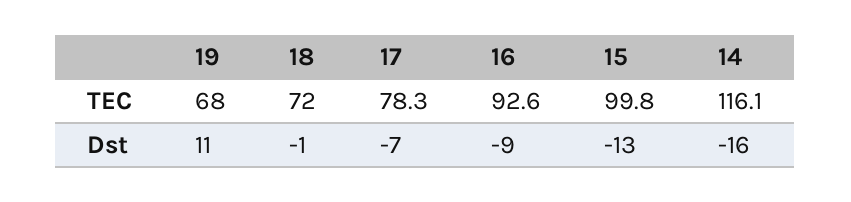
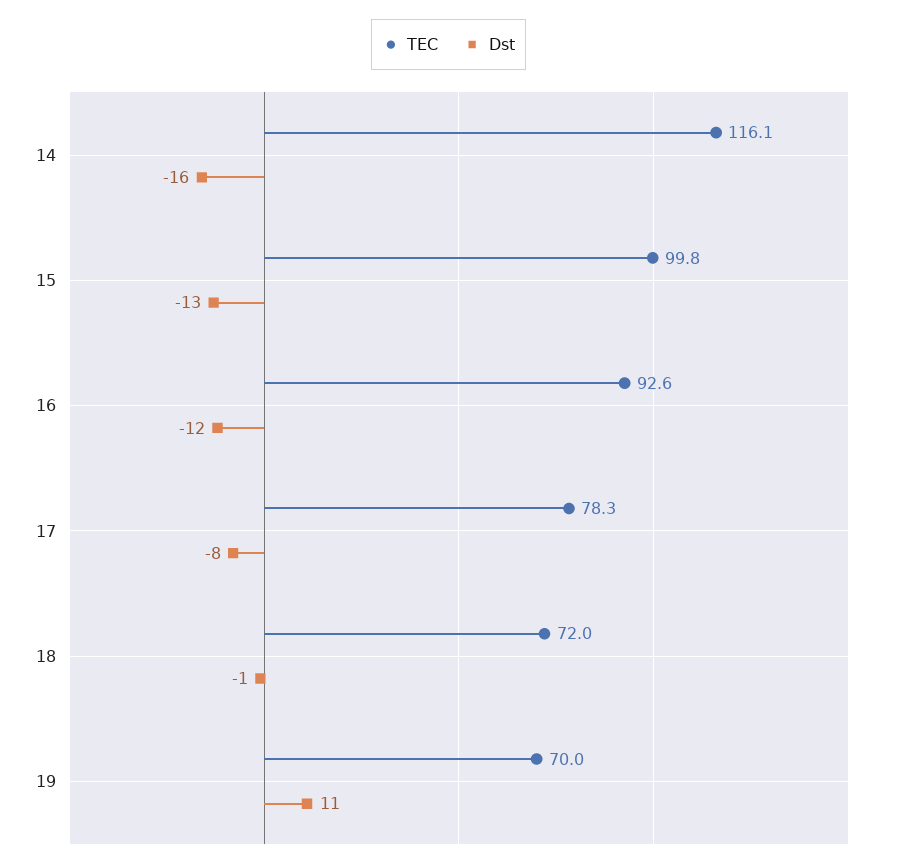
  {
    "TEC": {
-     "19": 68,
+     "19": 70,
      "18": 72,
      "17": 78.3,
      "16": 92.6,
      "15": 99.8,
      "14": 116.1
    },
    "Dst": {
      "19": 11,
      "18": -1,
-     "17": -7,
+     "17": -8,
-     "16": -9,
+     "16": -12,
      "15": -13,
      "14": -16
    }
  }

